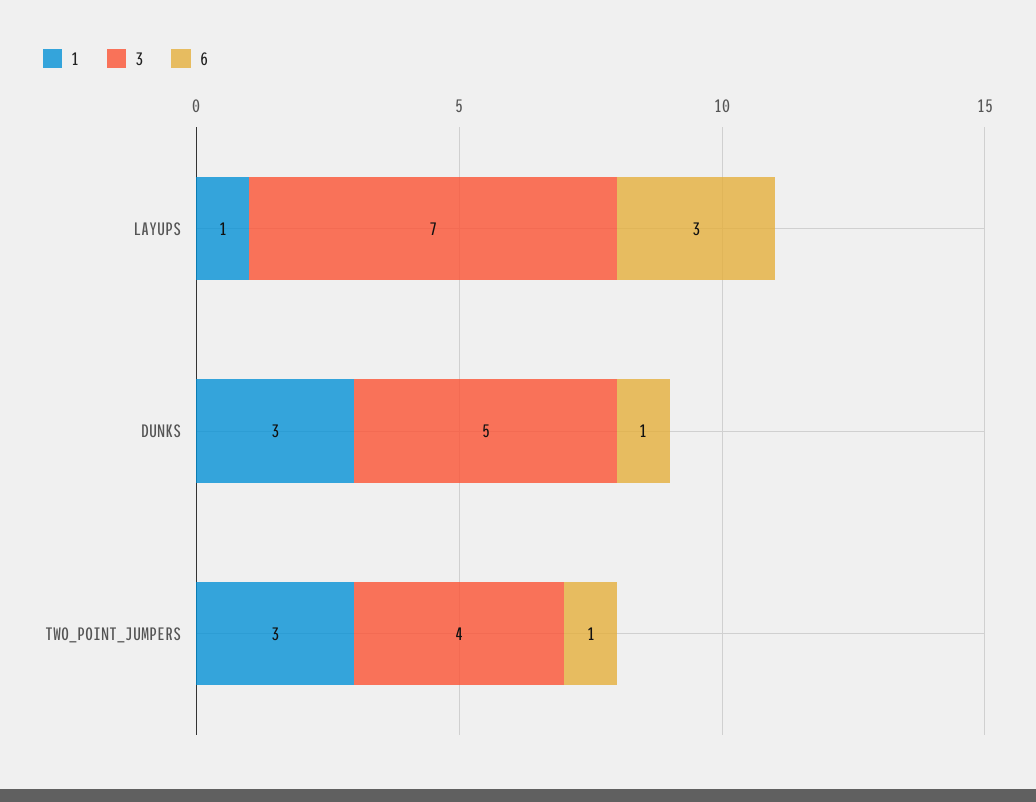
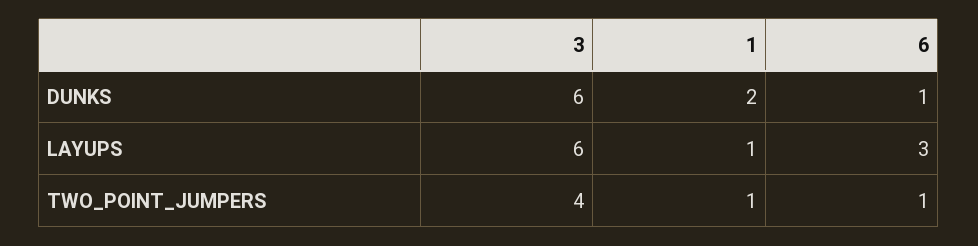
  {
    "1": {
      "LAYUPS": 1,
-     "DUNKS": 3,
+     "DUNKS": 2,
-     "TWO_POINT_JUMPERS": 3
+     "TWO_POINT_JUMPERS": 1
    },
    "3": {
-     "LAYUPS": 7,
+     "LAYUPS": 6,
-     "DUNKS": 5,
+     "DUNKS": 6,
      "TWO_POINT_JUMPERS": 4
    },
    "6": {
      "LAYUPS": 3,
      "DUNKS": 1,
      "TWO_POINT_JUMPERS": 1
    }
  }

